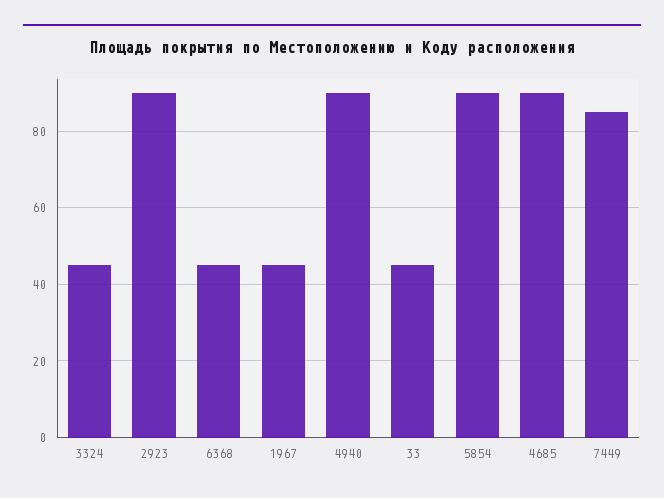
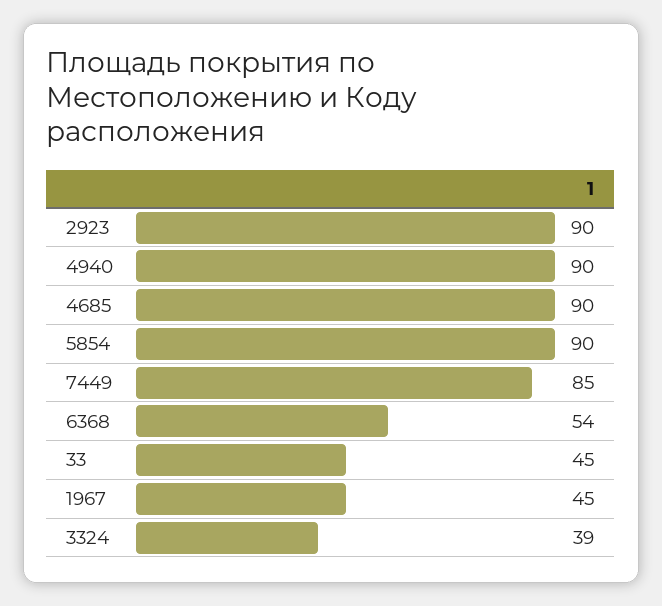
  {
-   "3324": 45,
+   "3324": 39,
    "2923": 90,
-   "6368": 45,
+   "6368": 54,
    "1967": 45,
    "4940": 90,
    "33": 45,
    "5854": 90,
    "4685": 90,
    "7449": 85
  }

